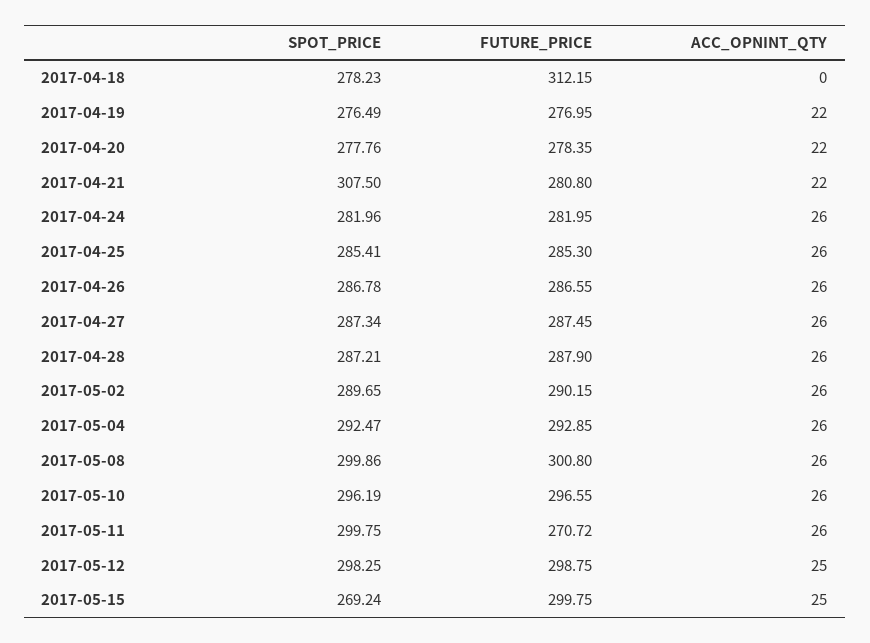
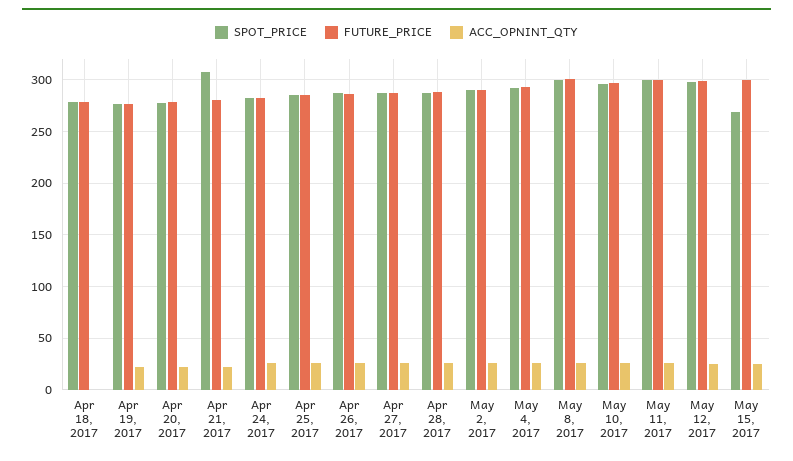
  {
    "SPOT_PRICE": {
      "2017-04-18": 278.23,
      "2017-04-19": 276.49,
      "2017-04-20": 277.76,
      "2017-04-21": 307.5,
      "2017-04-24": 281.96,
      "2017-04-25": 285.41,
      "2017-04-26": 286.78,
      "2017-04-27": 287.34,
      "2017-04-28": 287.21,
      "2017-05-02": 289.65,
      "2017-05-04": 292.47,
      "2017-05-08": 299.86,
      "2017-05-10": 296.19,
      "2017-05-11": 299.75,
      "2017-05-12": 298.25,
      "2017-05-15": 269.24
    },
    "FUTURE_PRICE": {
-     "2017-04-18": 312.15,
+     "2017-04-18": 280,
      "2017-04-19": 276.95,
      "2017-04-20": 278.35,
      "2017-04-21": 280.8,
      "2017-04-24": 281.95,
      "2017-04-25": 285.3,
      "2017-04-26": 286.55,
      "2017-04-27": 287.45,
      "2017-04-28": 287.9,
      "2017-05-02": 290.15,
      "2017-05-04": 292.85,
      "2017-05-08": 300.8,
      "2017-05-10": 296.55,
-     "2017-05-11": 270.72,
+     "2017-05-11": 300,
      "2017-05-12": 298.75,
      "2017-05-15": 299.75
    },
    "ACC_OPNINT_QTY": {
      "2017-04-18": 0,
      "2017-04-19": 22,
      "2017-04-20": 22,
      "2017-04-21": 22,
      "2017-04-24": 26,
      "2017-04-25": 26,
      "2017-04-26": 26,
      "2017-04-27": 26,
      "2017-04-28": 26,
      "2017-05-02": 26,
      "2017-05-04": 26,
      "2017-05-08": 26,
      "2017-05-10": 26,
      "2017-05-11": 26,
      "2017-05-12": 25,
      "2017-05-15": 25
    }
  }

